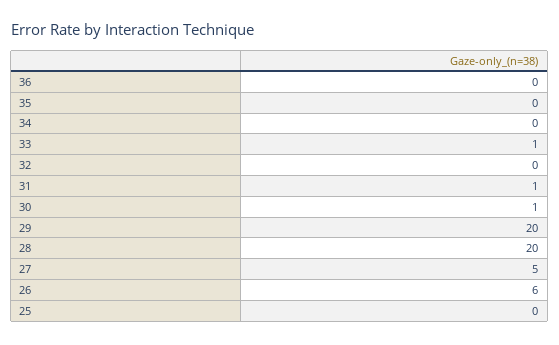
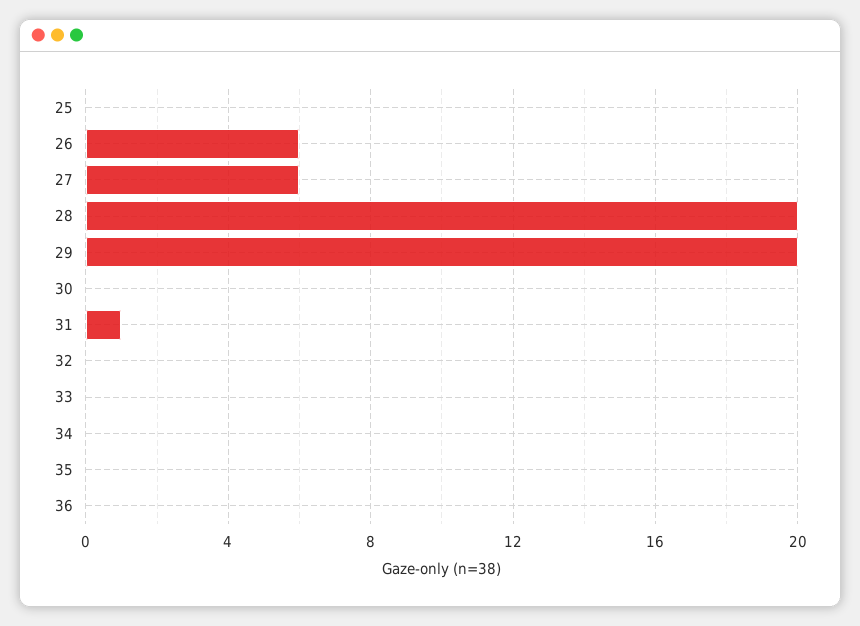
  {
    "36": 0,
    "35": 0,
    "34": 0,
-   "33": 1,
+   "33": 0,
    "32": 0,
    "31": 1,
-   "30": 1,
+   "30": 0,
    "29": 20,
    "28": 20,
-   "27": 5,
+   "27": 6,
    "26": 6,
    "25": 0
  }

